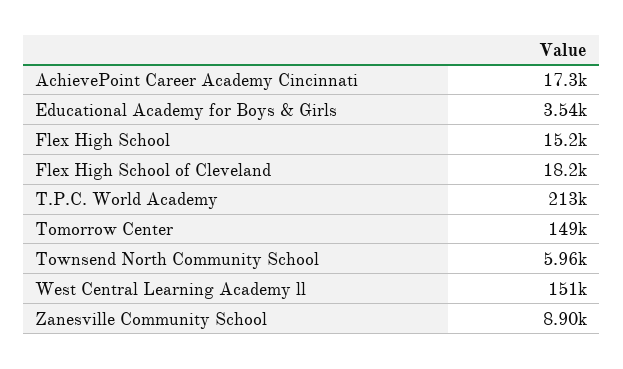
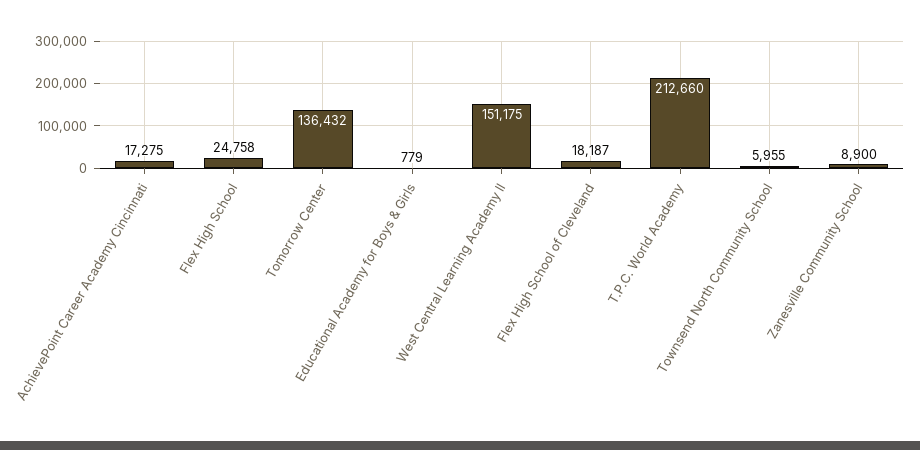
  {
    "AchievePoint Career Academy Cincinnati": 17275,
-   "Educational Academy for Boys & Girls": 3540,
+   "Educational Academy for Boys & Girls": 779,
-   "Flex High School": 15200,
+   "Flex High School": 24758,
    "Flex High School of Cleveland": 18187,
    "T.P.C. World Academy": 212660,
-   "Tomorrow Center": 149000,
+   "Tomorrow Center": 136432,
    "Townsend North Community School": 5955,
    "West Central Learning Academy ll": 151175,
    "Zanesville Community School": 8900
  }

